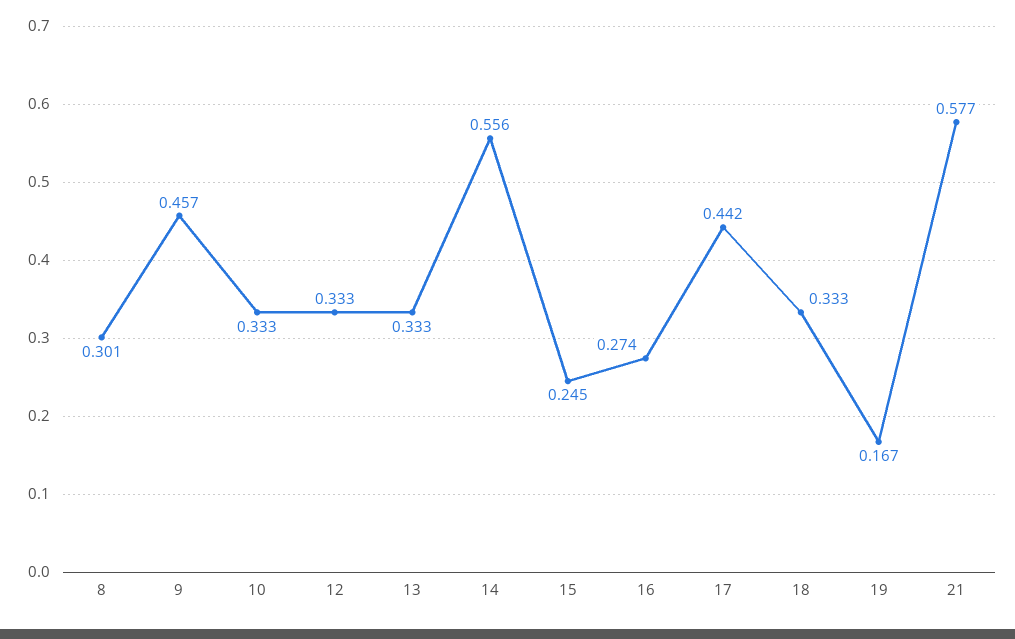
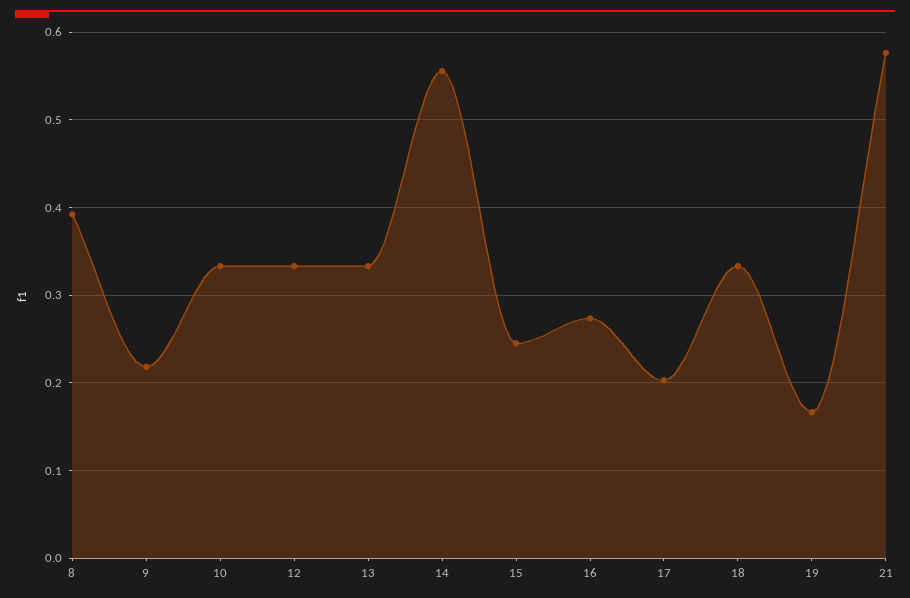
  {
-   "8": 0.301,
+   "8": 0.39,
-   "9": 0.457,
+   "9": 0.22,
    "10": 0.333,
    "12": 0.333,
    "13": 0.333,
    "14": 0.556,
    "15": 0.245,
    "16": 0.274,
-   "17": 0.442,
+   "17": 0.2,
    "18": 0.333,
    "19": 0.167,
    "21": 0.577
  }

